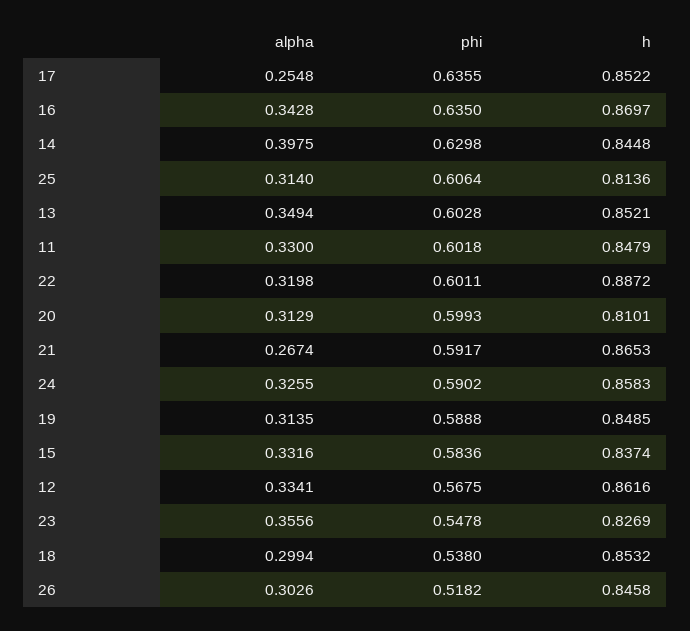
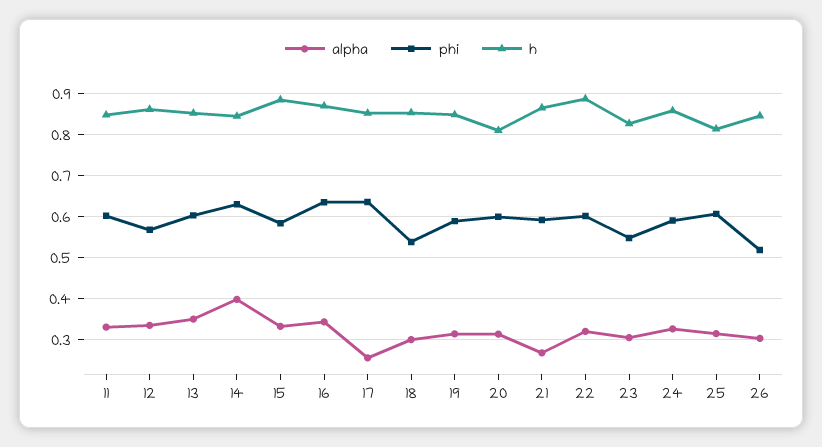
  {
    "alpha": {
      "17": 0.2548,
      "16": 0.3428,
      "14": 0.3975,
      "25": 0.314,
      "13": 0.3494,
      "11": 0.33,
      "22": 0.3198,
      "20": 0.3129,
      "21": 0.2674,
      "24": 0.3255,
      "19": 0.3135,
      "15": 0.3316,
      "12": 0.3341,
-     "23": 0.3556,
+     "23": 0.3,
      "18": 0.2994,
      "26": 0.3026
    },
    "phi": {
      "17": 0.6355,
      "16": 0.635,
      "14": 0.6298,
      "25": 0.6064,
      "13": 0.6028,
      "11": 0.6018,
      "22": 0.6011,
      "20": 0.5993,
      "21": 0.5917,
      "24": 0.5902,
      "19": 0.5888,
      "15": 0.5836,
      "12": 0.5675,
      "23": 0.5478,
      "18": 0.538,
      "26": 0.5182
    },
    "h": {
      "17": 0.8522,
      "16": 0.8697,
      "14": 0.8448,
      "25": 0.8136,
      "13": 0.8521,
      "11": 0.8479,
      "22": 0.8872,
      "20": 0.8101,
      "21": 0.8653,
      "24": 0.8583,
      "19": 0.8485,
-     "15": 0.8374,
+     "15": 0.88,
      "12": 0.8616,
      "23": 0.8269,
      "18": 0.8532,
      "26": 0.8458
    }
  }

